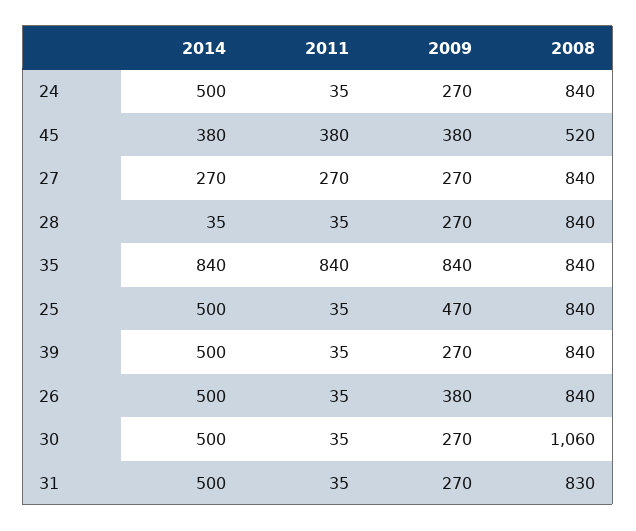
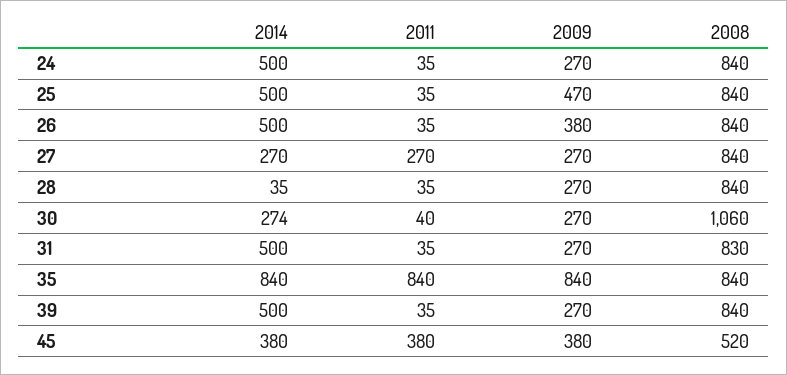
  {
    "2014": {
      "24": 500,
      "45": 380,
      "27": 270,
      "28": 35,
      "35": 840,
      "25": 500,
      "39": 500,
      "26": 500,
-     "30": 500,
+     "30": 274,
      "31": 500
    },
    "2011": {
      "24": 35,
      "45": 380,
      "27": 270,
      "28": 35,
      "35": 840,
      "25": 35,
      "39": 35,
      "26": 35,
-     "30": 35,
+     "30": 40,
      "31": 35
    },
    "2009": {
      "24": 270,
      "45": 380,
      "27": 270,
      "28": 270,
      "35": 840,
      "25": 470,
      "39": 270,
      "26": 380,
      "30": 270,
      "31": 270
    },
    "2008": {
      "24": 840,
      "45": 520,
      "27": 840,
      "28": 840,
      "35": 840,
      "25": 840,
      "39": 840,
      "26": 840,
      "30": 1060,
      "31": 830
    }
  }

